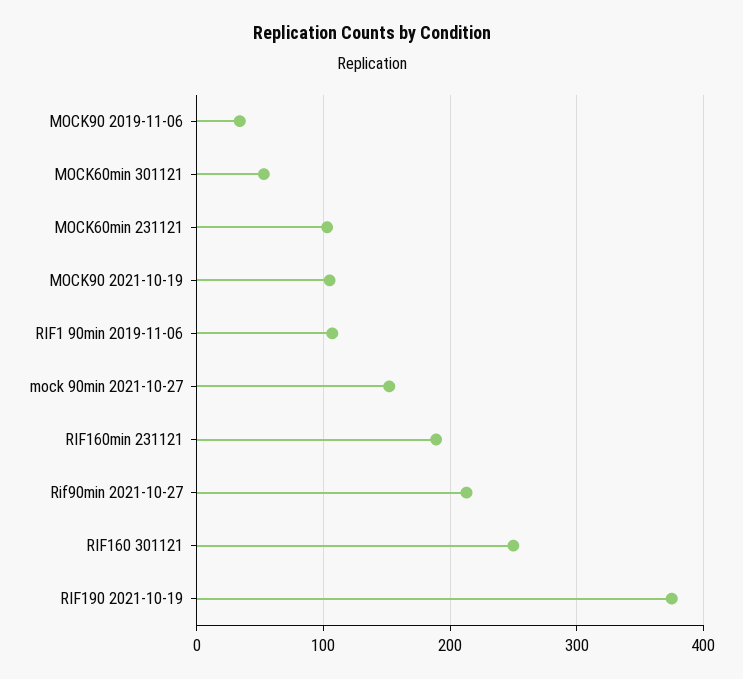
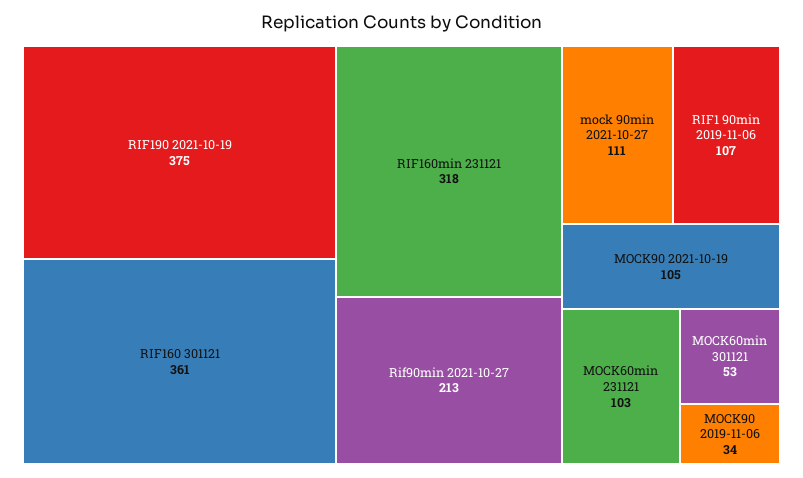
  {
    "MOCK90 2019-11-06": 34,
    "MOCK60min 301121": 53,
    "MOCK60min 231121": 103,
    "MOCK90 2021-10-19": 105,
    "RIF1 90min 2019-11-06": 107,
-   "mock 90min 2021-10-27": 150,
+   "mock 90min 2021-10-27": 111,
-   "RIF160min 231121": 190,
+   "RIF160min 231121": 318,
    "Rif90min 2021-10-27": 213,
-   "RIF160 301121": 250,
+   "RIF160 301121": 361,
    "RIF190 2021-10-19": 375
  }

